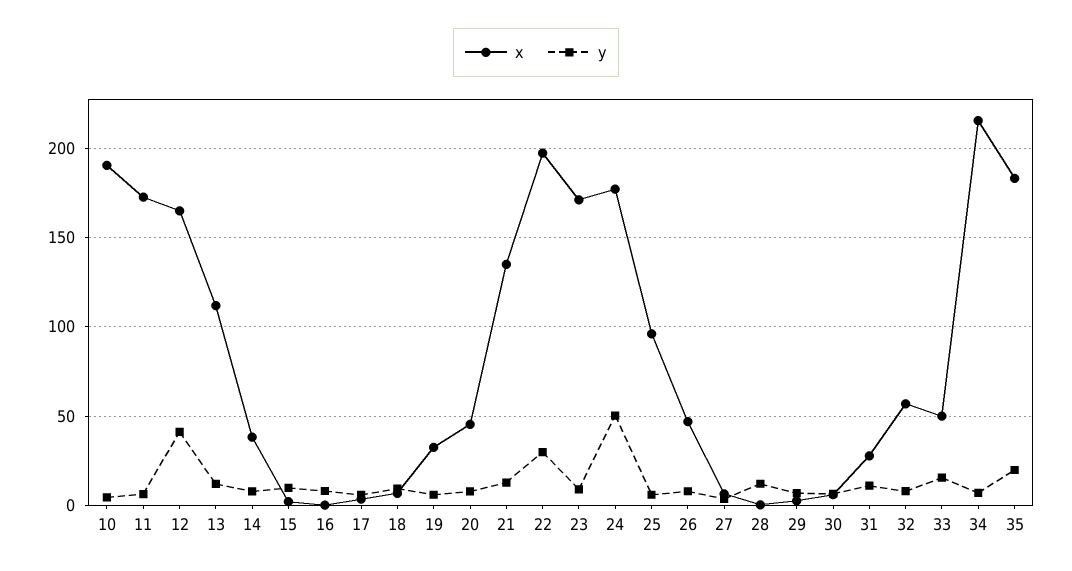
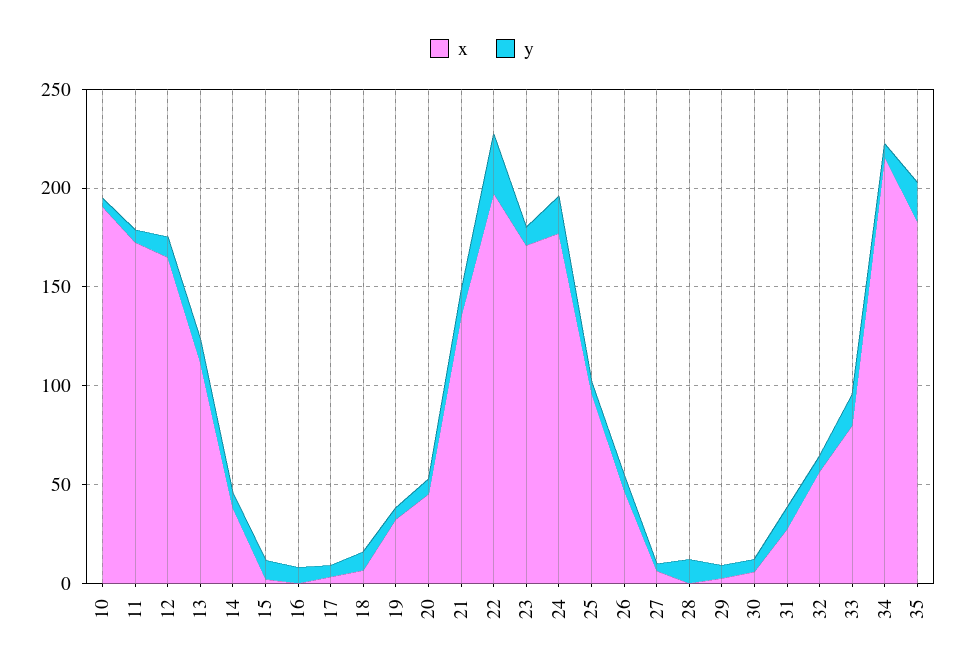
  {
    "x": {
      "10": 190,
      "11": 175,
      "12": 165,
      "13": 110,
      "14": 40,
      "15": 0,
      "16": 0,
      "17": 5,
      "18": 5,
      "19": 35,
      "20": 45,
      "21": 135,
      "22": 195,
      "23": 170,
      "24": 175,
      "25": 95,
      "26": 45,
      "27": 5,
      "28": 0,
      "29": 5,
      "30": 5,
      "31": 30,
      "32": 55,
-     "33": 50,
+     "33": 80,
      "34": 215,
      "35": 185
    },
    "y": {
      "10": 5,
      "11": 5,
-     "12": 40,
+     "12": 10,
      "13": 10,
      "14": 10,
      "15": 10,
      "16": 10,
      "17": 5,
      "18": 10,
      "19": 5,
      "20": 10,
      "21": 15,
      "22": 30,
      "23": 10,
-     "24": 50,
+     "24": 20,
      "25": 5,
      "26": 10,
      "27": 5,
      "28": 10,
      "29": 5,
      "30": 5,
      "31": 10,
      "32": 10,
      "33": 15,
      "34": 5,
      "35": 20
    }
  }

